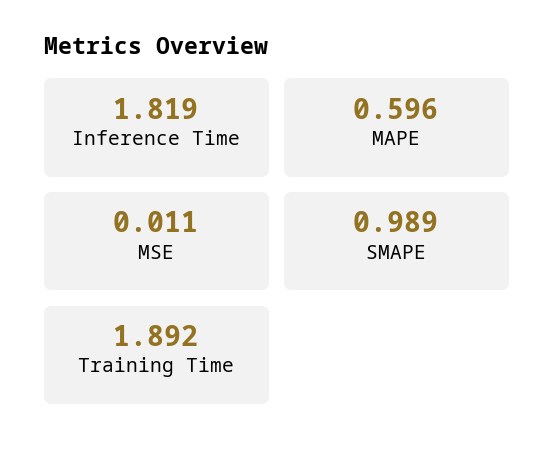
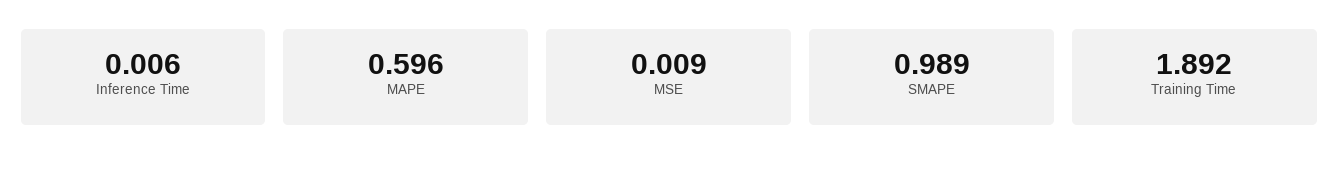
  {
-   "Inference Time": 1.819,
+   "Inference Time": 0.006,
    "MAPE": 0.596,
-   "MSE": 0.011,
+   "MSE": 0.009,
    "SMAPE": 0.989,
    "Training Time": 1.892
  }

